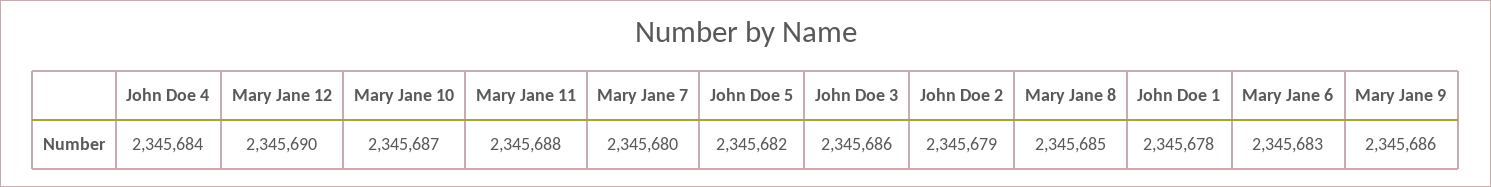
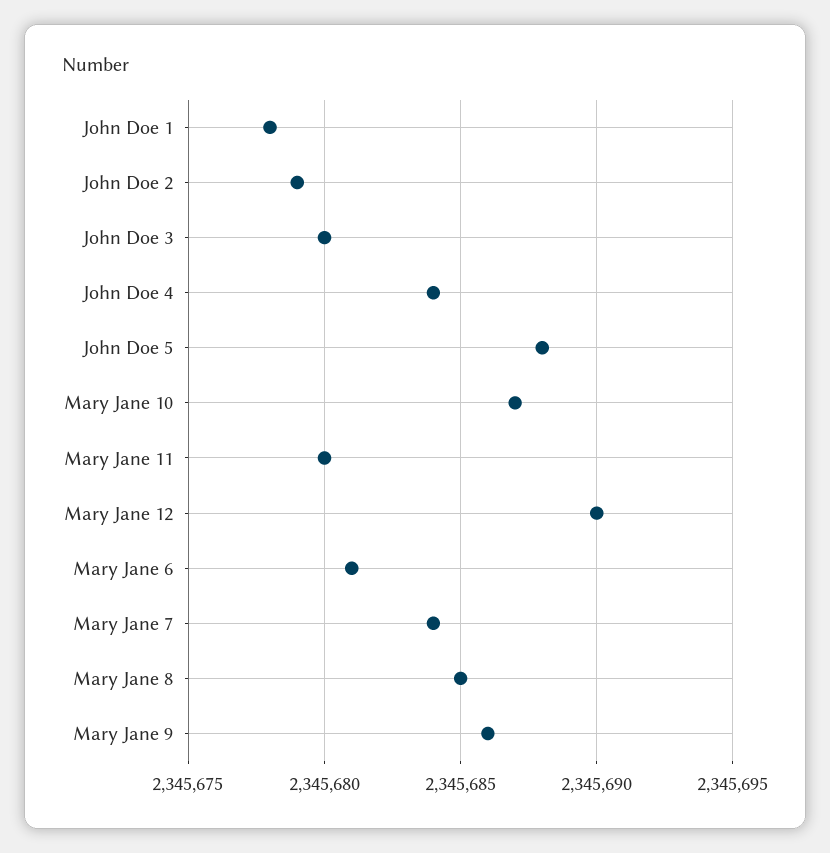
  {
    "John Doe 4": 2345684,
    "Mary Jane 12": 2345690,
    "Mary Jane 10": 2345687,
-   "Mary Jane 11": 2345688,
+   "Mary Jane 11": 2345680,
-   "Mary Jane 7": 2345680,
+   "Mary Jane 7": 2345684,
-   "John Doe 5": 2345682,
+   "John Doe 5": 2345688,
-   "John Doe 3": 2345686,
+   "John Doe 3": 2345680,
    "John Doe 2": 2345679,
    "Mary Jane 8": 2345685,
    "John Doe 1": 2345678,
-   "Mary Jane 6": 2345683,
+   "Mary Jane 6": 2345681,
    "Mary Jane 9": 2345686
  }

